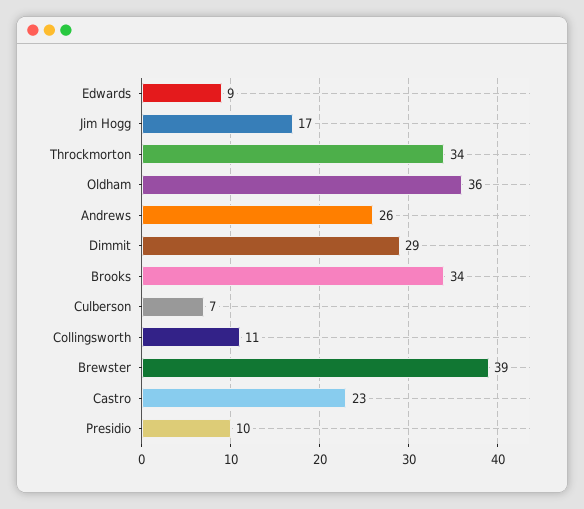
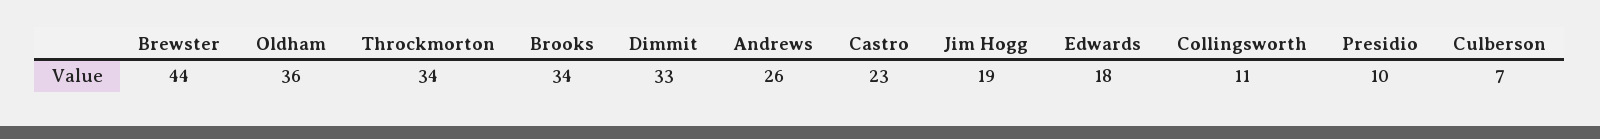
  {
-   "Edwards": 9,
+   "Edwards": 18,
-   "Jim Hogg": 17,
+   "Jim Hogg": 19,
    "Throckmorton": 34,
    "Oldham": 36,
    "Andrews": 26,
-   "Dimmit": 29,
+   "Dimmit": 33,
    "Brooks": 34,
    "Culberson": 7,
    "Collingsworth": 11,
-   "Brewster": 39,
+   "Brewster": 44,
    "Castro": 23,
    "Presidio": 10
  }

